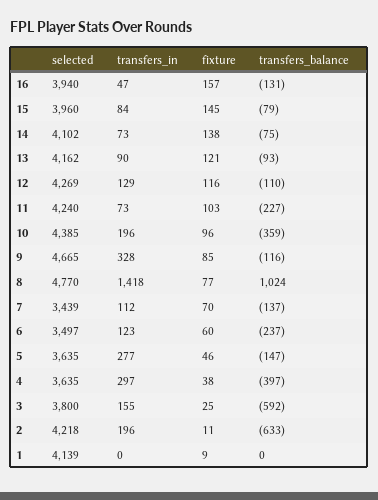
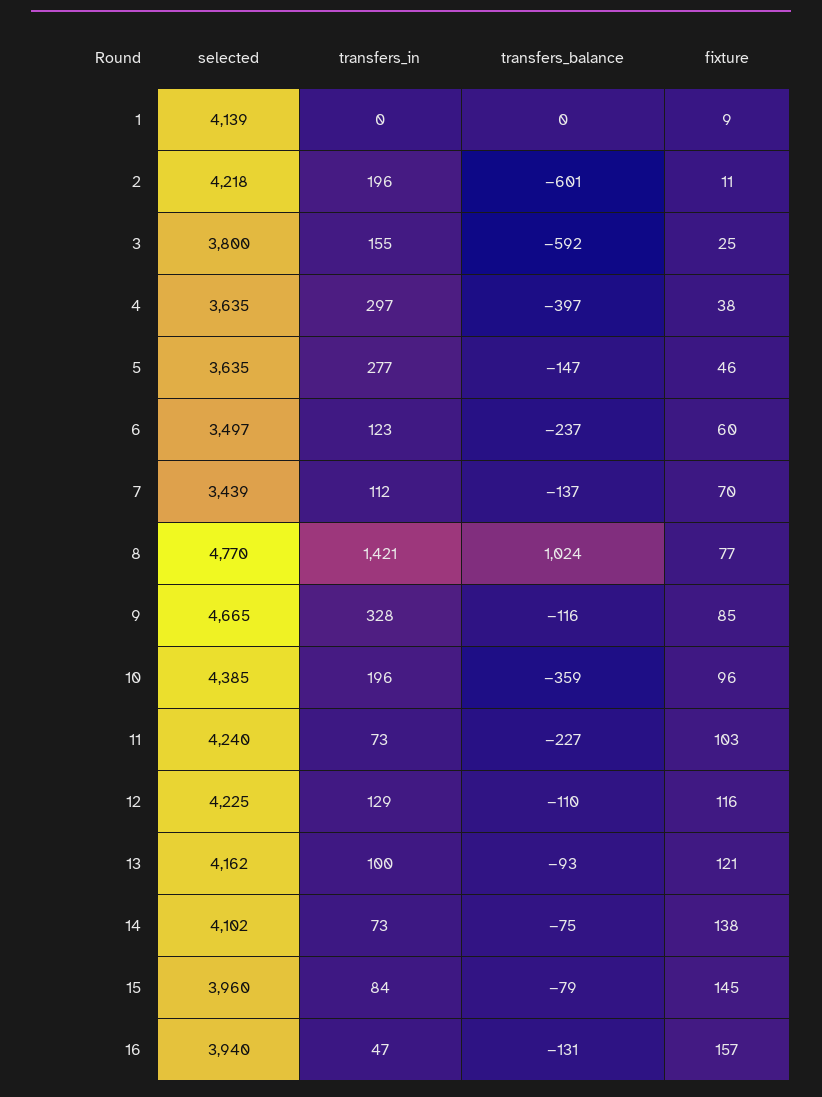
  {
    "selected": {
      "16": 3940,
      "15": 3960,
      "14": 4102,
      "13": 4162,
-     "12": 4269,
+     "12": 4225,
      "11": 4240,
      "10": 4385,
      "9": 4665,
      "8": 4770,
      "7": 3439,
      "6": 3497,
      "5": 3635,
      "4": 3635,
      "3": 3800,
      "2": 4218,
      "1": 4139
    },
    "transfers_in": {
      "16": 47,
      "15": 84,
      "14": 73,
-     "13": 90,
+     "13": 100,
      "12": 129,
      "11": 73,
      "10": 196,
      "9": 328,
-     "8": 1418,
+     "8": 1421,
      "7": 112,
      "6": 123,
      "5": 277,
      "4": 297,
      "3": 155,
      "2": 196,
      "1": 0
    },
    "fixture": {
      "16": 157,
      "15": 145,
      "14": 138,
      "13": 121,
      "12": 116,
      "11": 103,
      "10": 96,
      "9": 85,
      "8": 77,
      "7": 70,
      "6": 60,
      "5": 46,
      "4": 38,
      "3": 25,
      "2": 11,
      "1": 9
    },
    "transfers_balance": {
      "16": -131,
      "15": -79,
      "14": -75,
      "13": -93,
      "12": -110,
      "11": -227,
      "10": -359,
      "9": -116,
      "8": 1024,
      "7": -137,
      "6": -237,
      "5": -147,
      "4": -397,
      "3": -592,
-     "2": -633,
+     "2": -601,
      "1": 0
    }
  }

